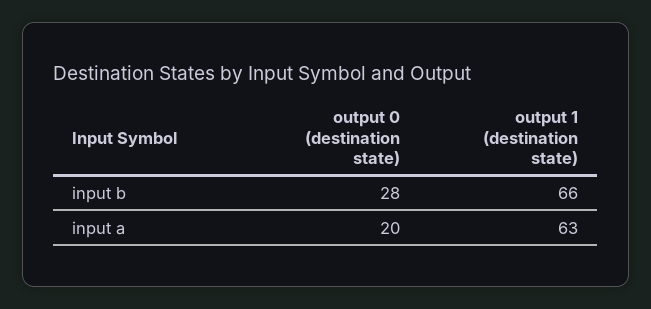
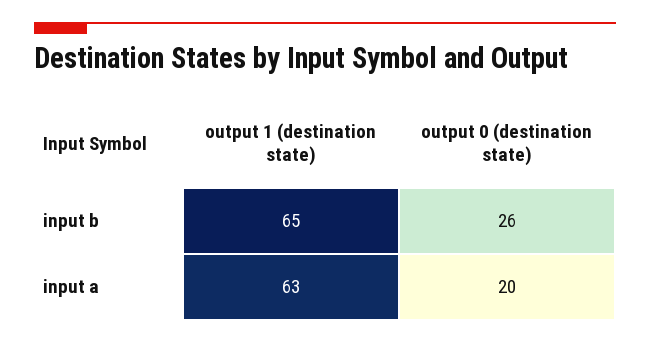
  {
    "output 0 (destination state)": {
-     "input b": 28,
+     "input b": 26,
      "input a": 20
    },
    "output 1 (destination state)": {
-     "input b": 66,
+     "input b": 65,
      "input a": 63
    }
  }

